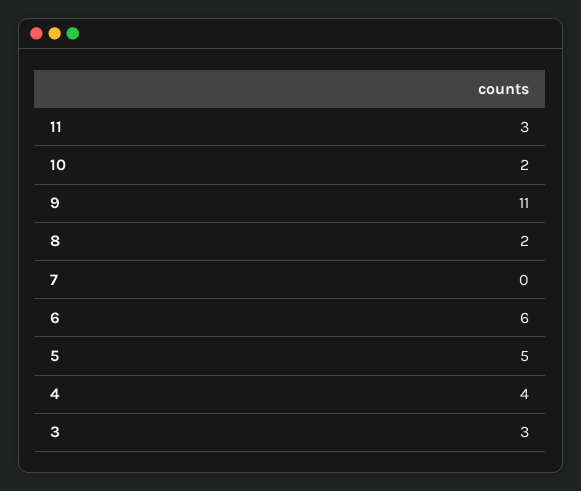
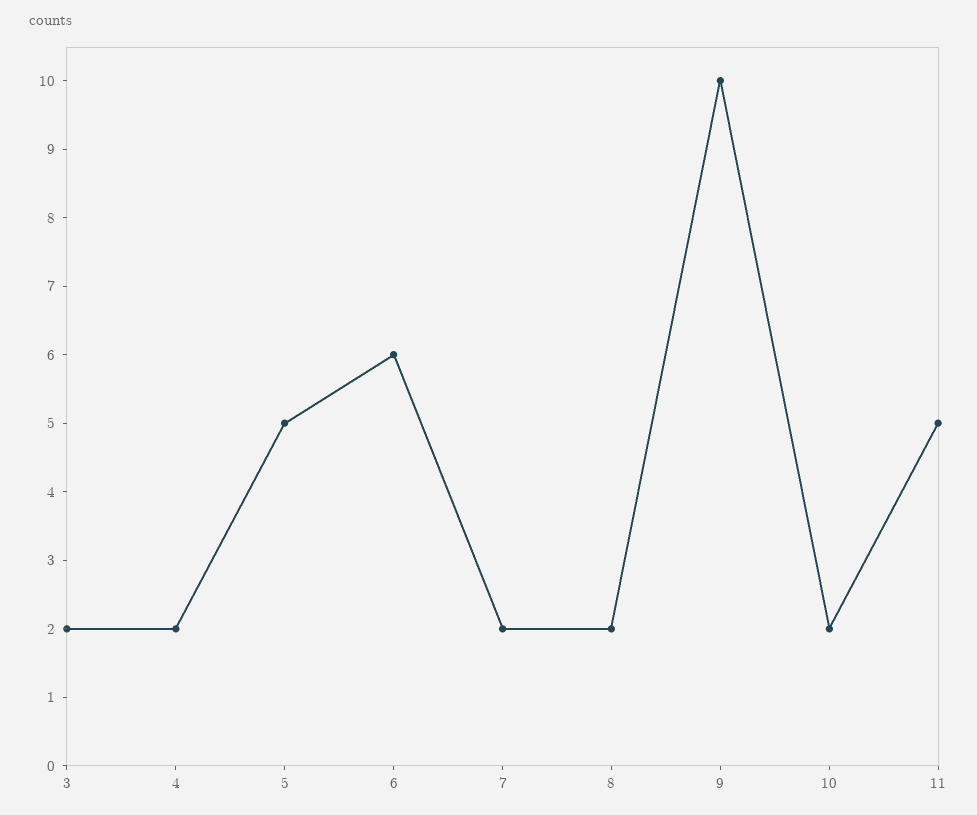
  {
-   "11": 3,
+   "11": 5,
    "10": 2,
-   "9": 11,
+   "9": 10,
    "8": 2,
-   "7": 0,
+   "7": 2,
    "6": 6,
    "5": 5,
-   "4": 4,
+   "4": 2,
-   "3": 3
+   "3": 2
  }

